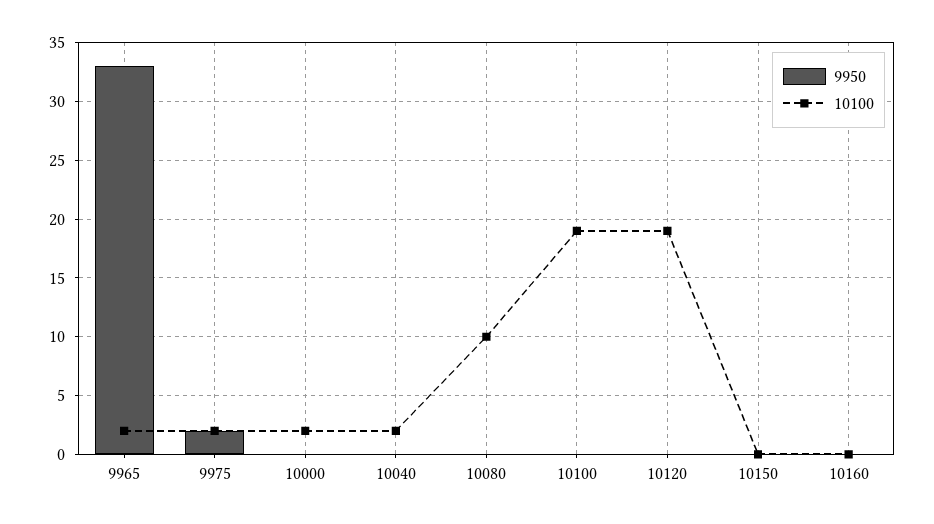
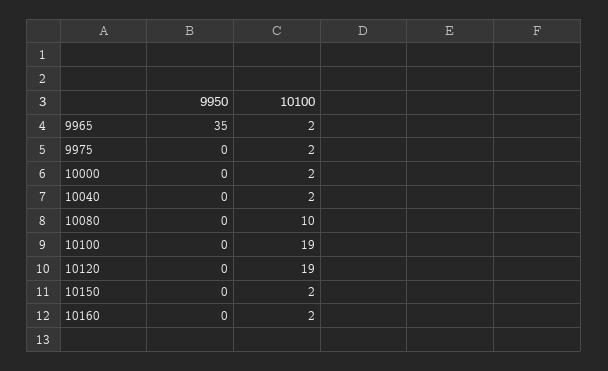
  {
    "9950": {
-     "9965": 33,
+     "9965": 35,
-     "9975": 2,
+     "9975": 0,
      "10000": 0,
      "10040": 0,
      "10080": 0,
      "10100": 0,
      "10120": 0,
      "10150": 0,
      "10160": 0
    },
    "10100": {
      "9965": 2,
      "9975": 2,
      "10000": 2,
      "10040": 2,
      "10080": 10,
      "10100": 19,
      "10120": 19,
-     "10150": 0,
+     "10150": 2,
-     "10160": 0
+     "10160": 2
    }
  }

